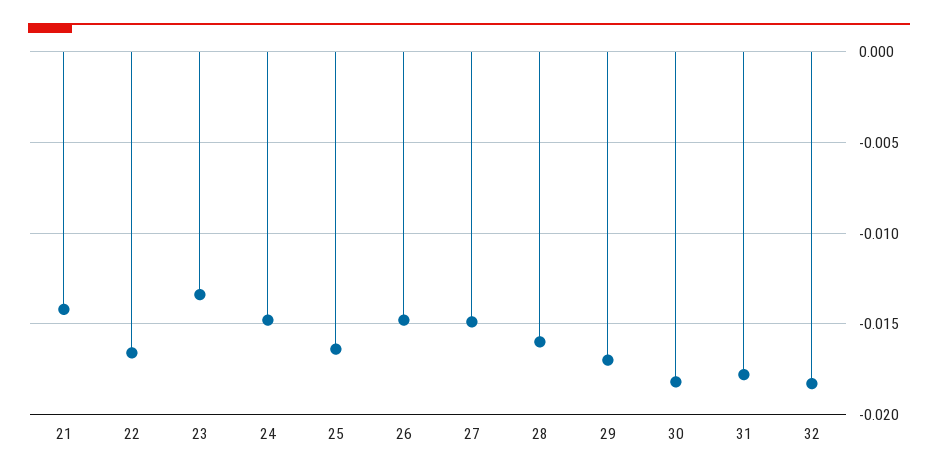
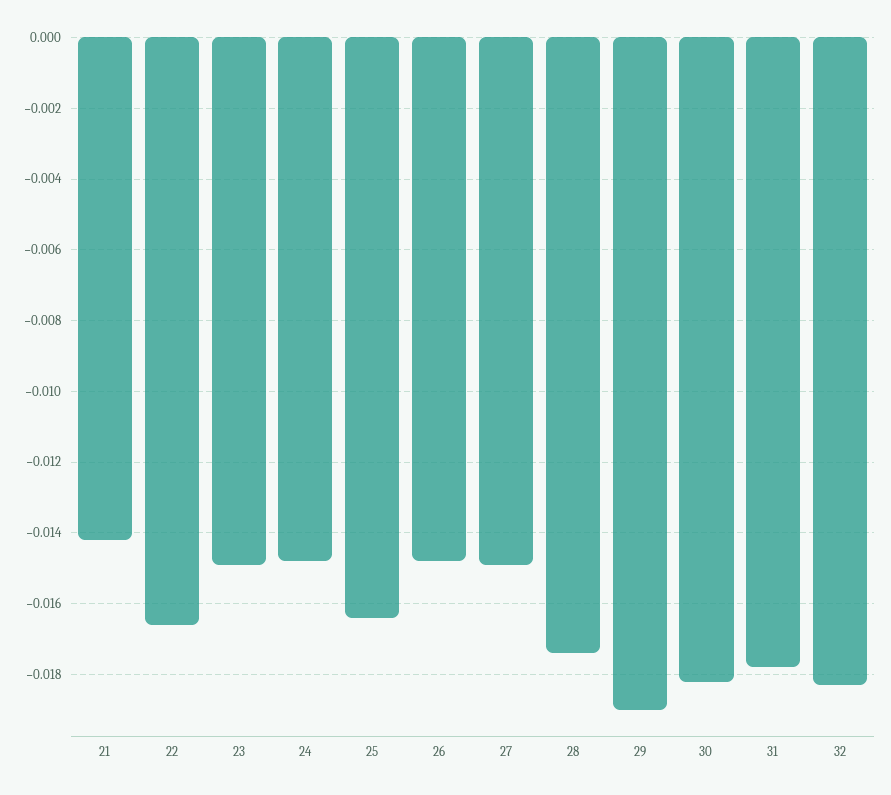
  {
    "21": -0.014,
    "22": -0.0165,
-   "23": -0.0135,
+   "23": -0.015,
    "24": -0.015,
    "25": -0.0165,
    "26": -0.015,
    "27": -0.015,
-   "28": -0.016,
+   "28": -0.0175,
-   "29": -0.017,
+   "29": -0.019,
    "30": -0.018,
    "31": -0.018,
    "32": -0.0185
  }

